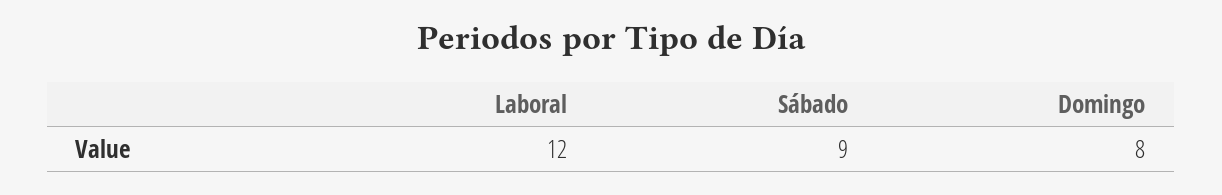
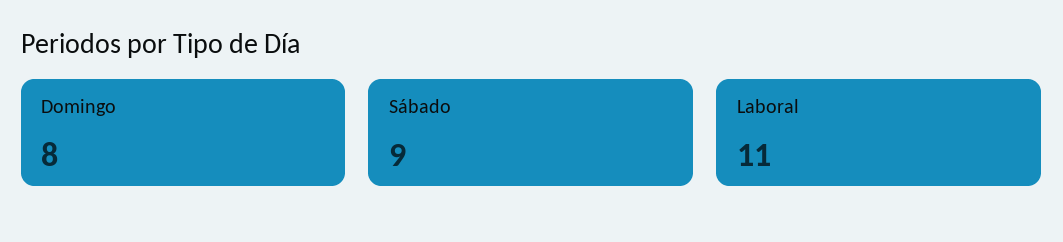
  {
-   "Laboral": 12,
+   "Laboral": 11,
    "Sábado": 9,
    "Domingo": 8
  }

